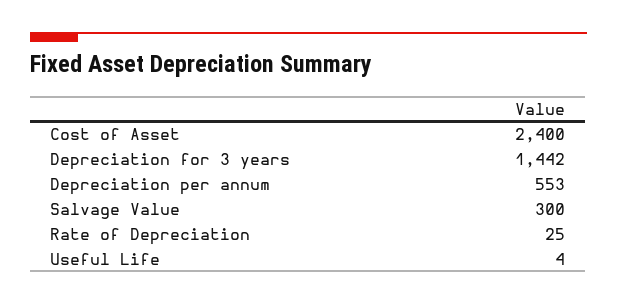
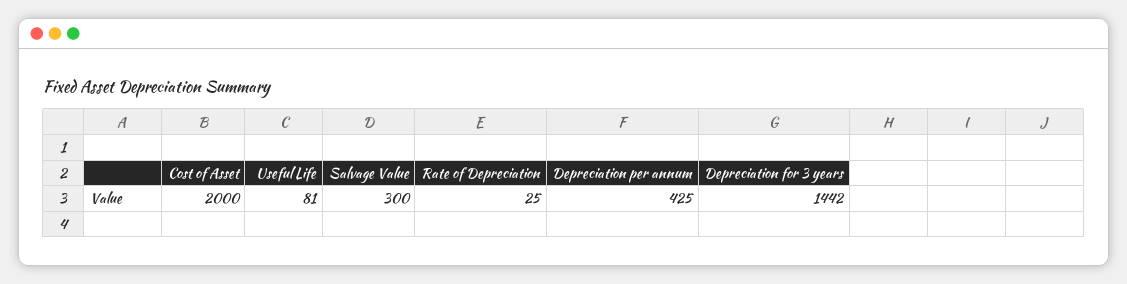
  {
-   "Cost of Asset": 2400,
+   "Cost of Asset": 2000,
    "Depreciation for 3 years": 1442,
-   "Depreciation per annum": 553,
+   "Depreciation per annum": 425,
    "Salvage Value": 300,
    "Rate of Depreciation": 25,
-   "Useful Life": 4
+   "Useful Life": 81
  }

